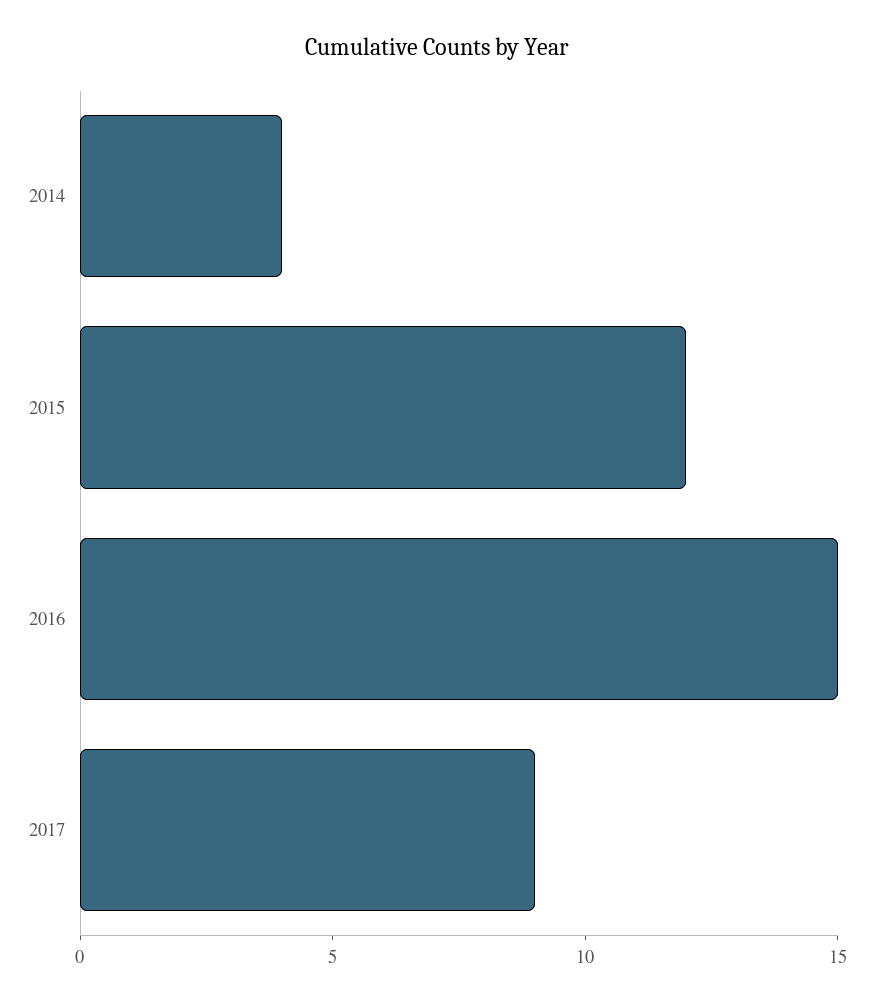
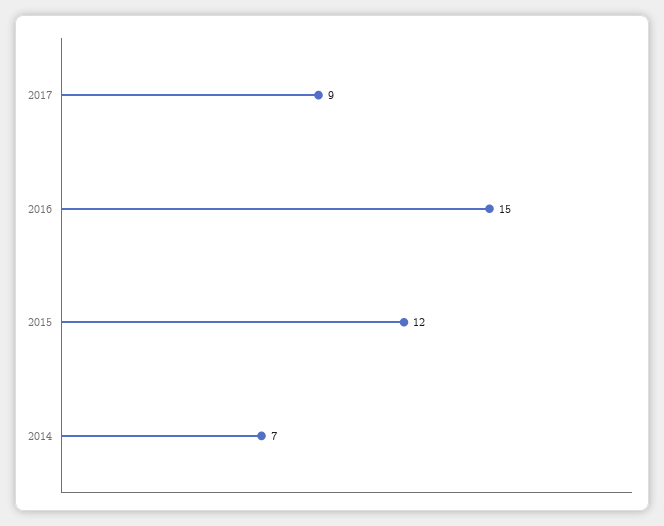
  {
-   "2014": 4,
+   "2014": 7,
    "2015": 12,
    "2016": 15,
    "2017": 9
  }

